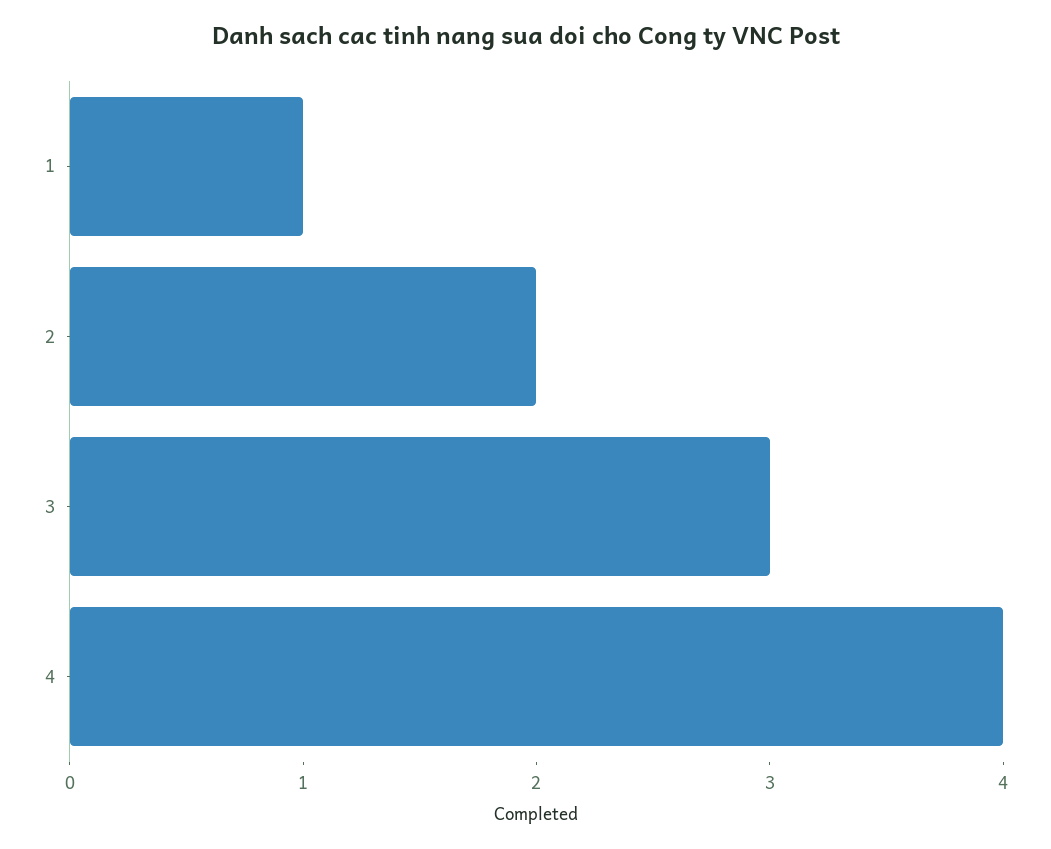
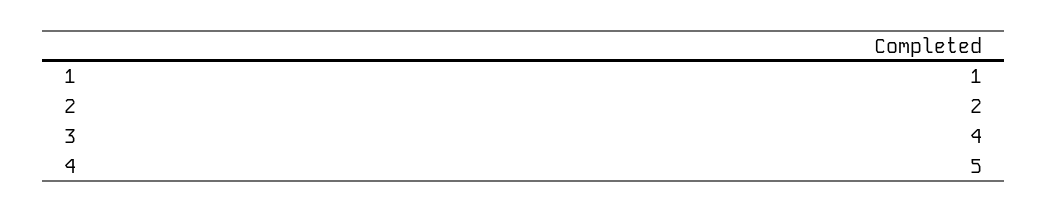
  {
    "1": 1,
    "2": 2,
-   "3": 3,
+   "3": 4,
-   "4": 4
+   "4": 5
  }

